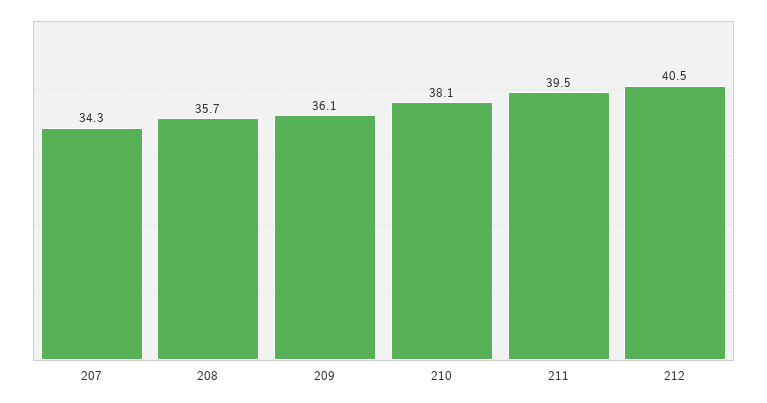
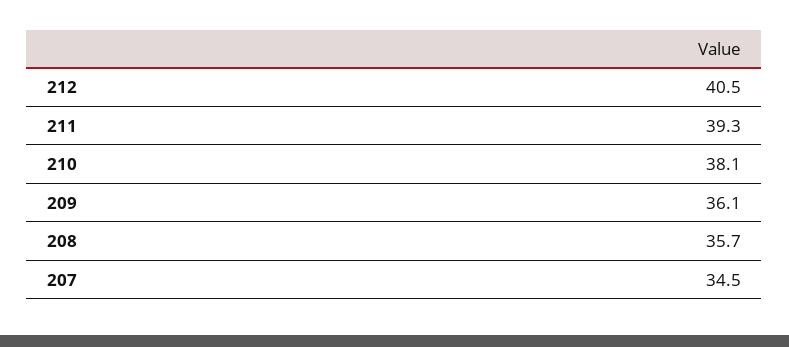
  {
-   "207": 34.3,
+   "207": 34.5,
    "208": 35.7,
    "209": 36.1,
    "210": 38.1,
-   "211": 39.5,
+   "211": 39.3,
    "212": 40.5
  }

